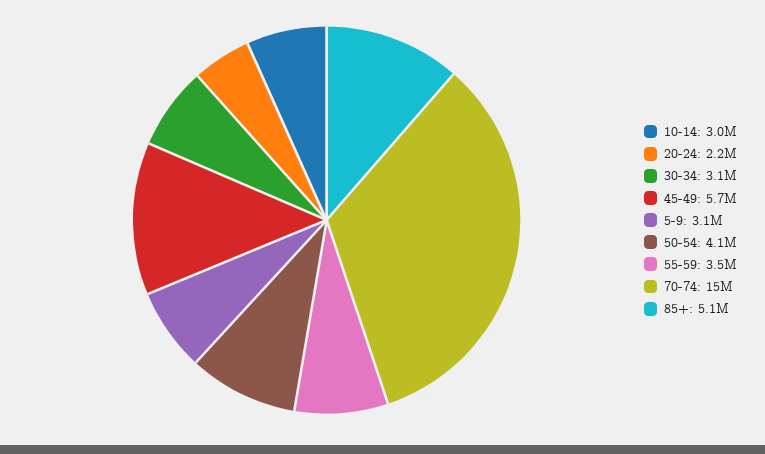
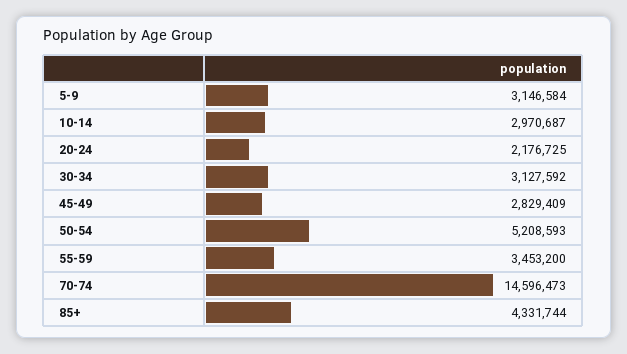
  {
    "10-14": 2970687,
    "20-24": 2176725,
    "30-34": 3127592,
-   "45-49": 5700000,
+   "45-49": 2829409,
    "5-9": 3146584,
-   "50-54": 4100000,
+   "50-54": 5208593,
    "55-59": 3453200,
    "70-74": 14596473,
-   "85+": 5100000
+   "85+": 4331744
  }

